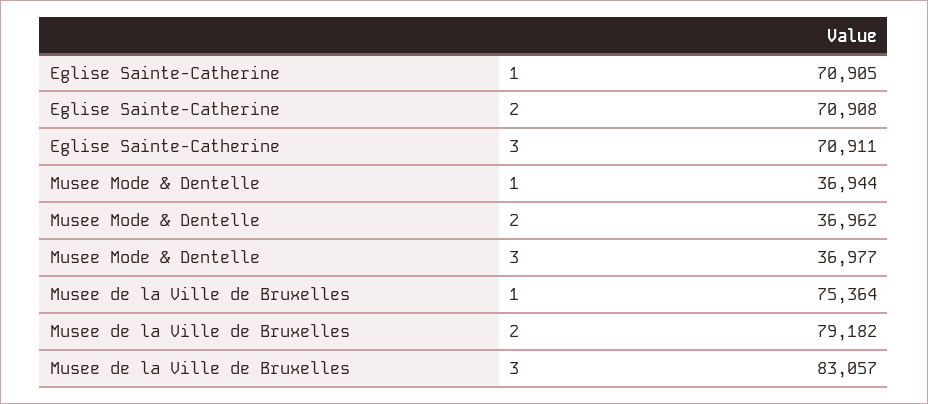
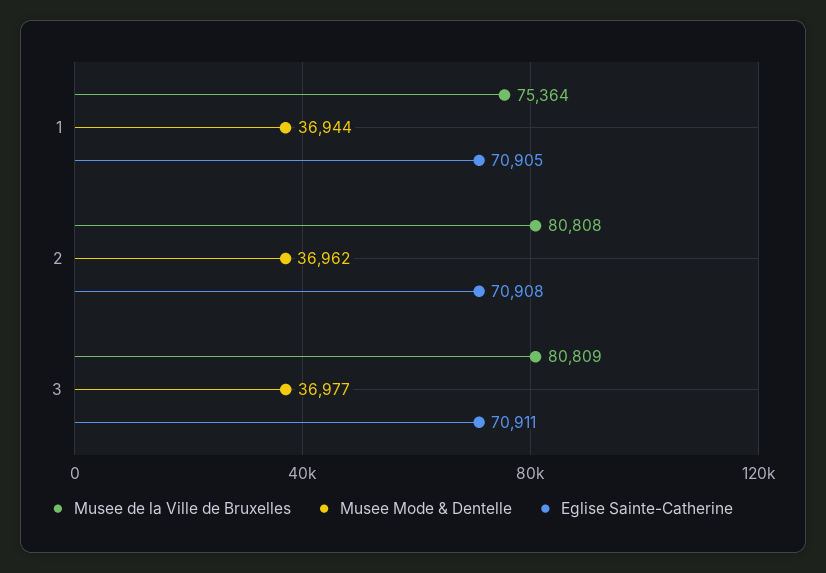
  {
    "Eglise Sainte-Catherine": {
      "1": 70905,
      "2": 70908,
      "3": 70911
    },
    "Musee Mode & Dentelle": {
      "1": 36944,
      "2": 36962,
      "3": 36977
    },
    "Musee de la Ville de Bruxelles": {
      "1": 75364,
-     "2": 79182,
+     "2": 80808,
-     "3": 83057
+     "3": 80809
    }
  }

